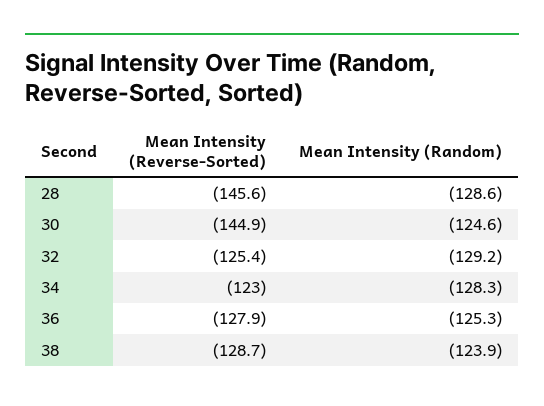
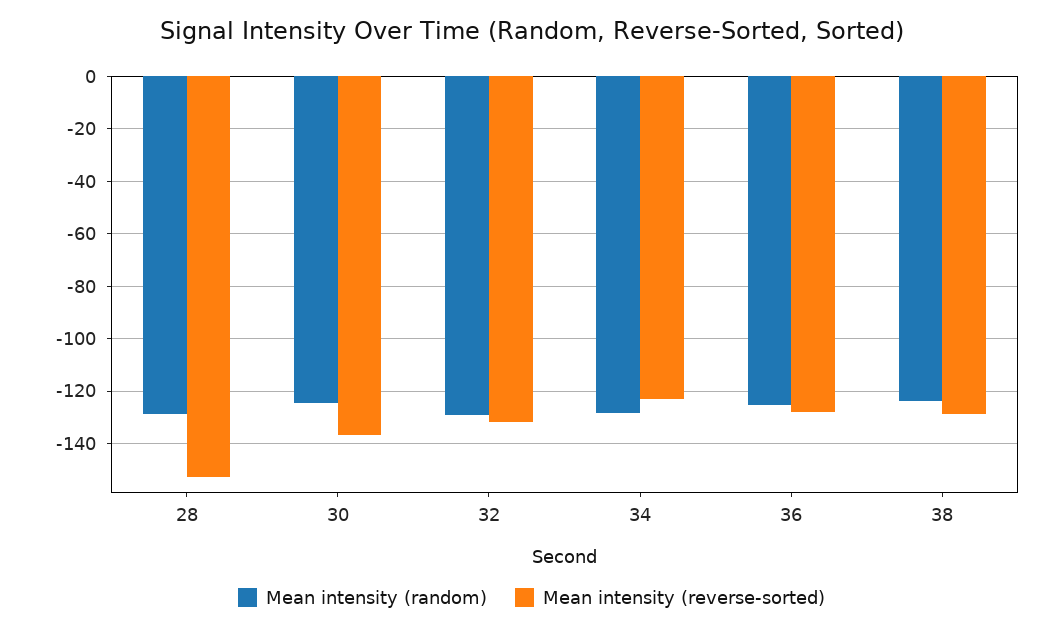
  {
    "Mean Intensity (Reverse-Sorted)": {
-     "28": -145.6,
+     "28": -152.5,
-     "30": -144.9,
+     "30": -137.5,
-     "32": -125.4,
+     "32": -132.5,
      "34": -123,
      "36": -127.9,
      "38": -128.7
    },
    "Mean Intensity (Random)": {
      "28": -128.6,
      "30": -124.6,
      "32": -129.2,
      "34": -128.3,
      "36": -125.3,
      "38": -123.9
    }
  }

